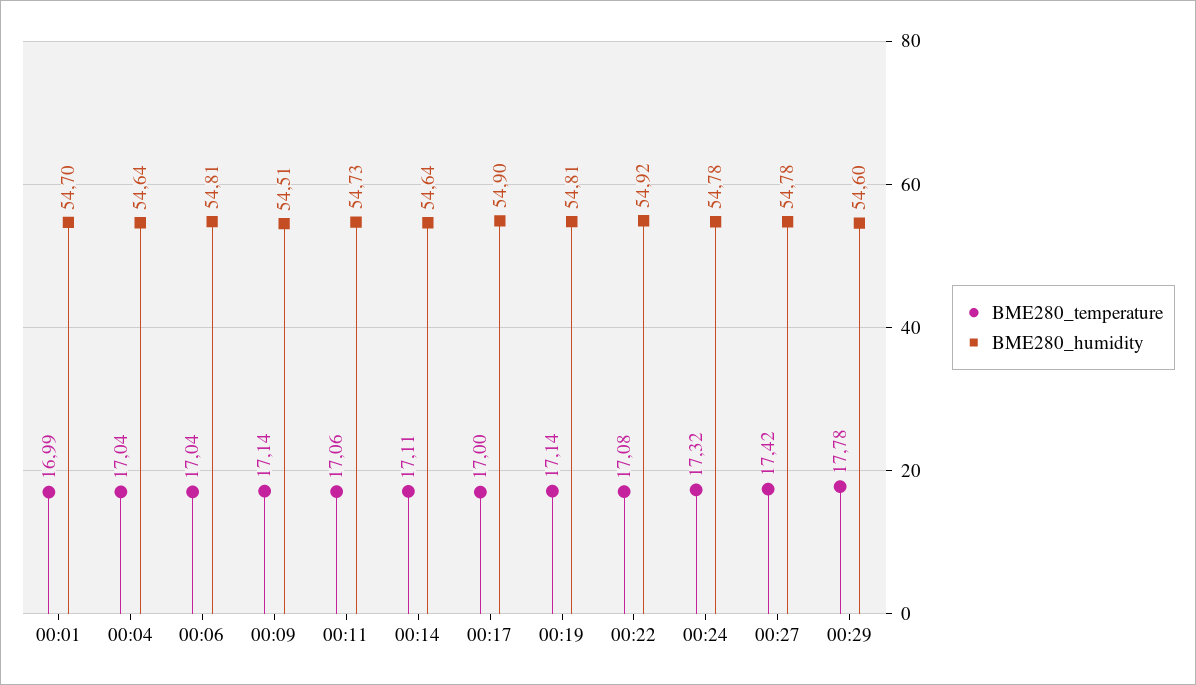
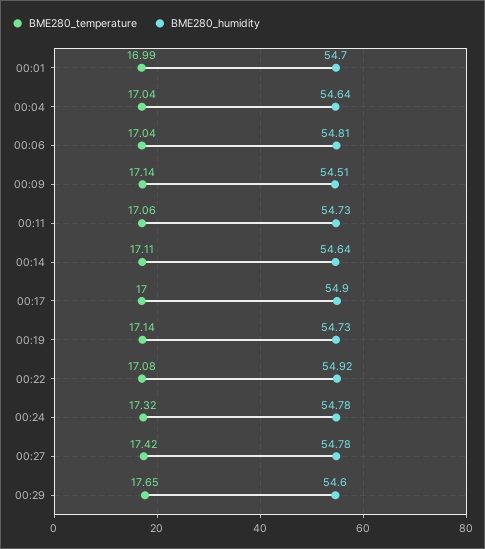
  {
    "BME280_temperature": {
      "00:01": 16.99,
      "00:04": 17.04,
      "00:06": 17.04,
      "00:09": 17.14,
      "00:11": 17.06,
      "00:14": 17.11,
      "00:17": 17,
      "00:19": 17.14,
      "00:22": 17.08,
      "00:24": 17.32,
      "00:27": 17.42,
-     "00:29": 17.78
+     "00:29": 17.65
    },
    "BME280_humidity": {
      "00:01": 54.7,
      "00:04": 54.64,
      "00:06": 54.81,
      "00:09": 54.51,
      "00:11": 54.73,
      "00:14": 54.64,
      "00:17": 54.9,
-     "00:19": 54.81,
+     "00:19": 54.73,
      "00:22": 54.92,
      "00:24": 54.78,
      "00:27": 54.78,
      "00:29": 54.6
    }
  }

